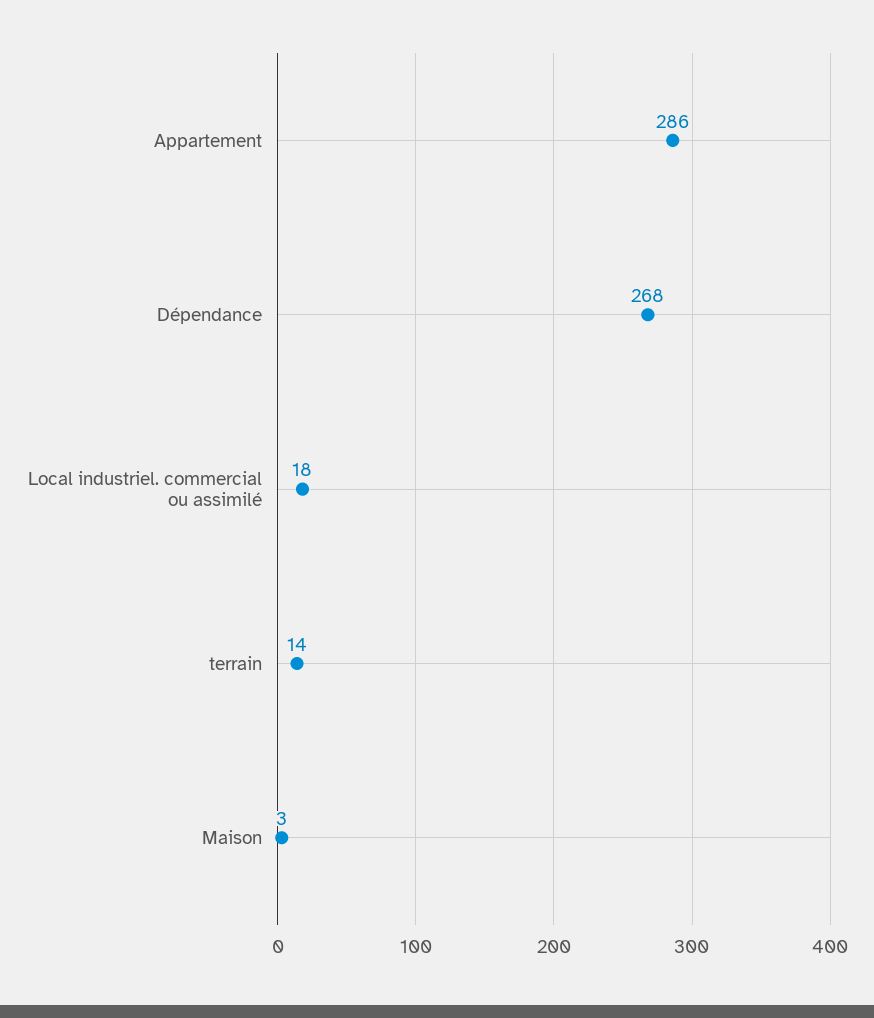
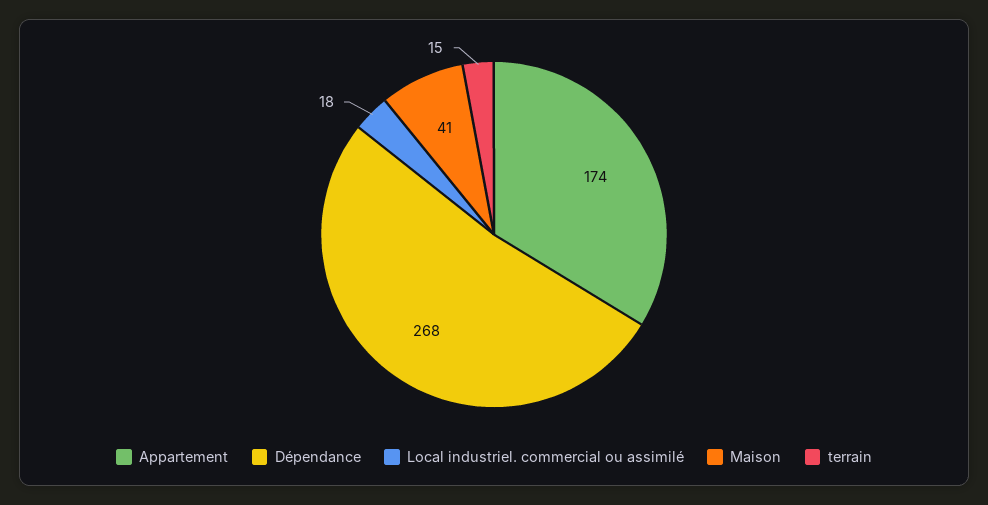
  {
-   "Appartement": 286,
+   "Appartement": 174,
    "Dépendance": 268,
    "Local industriel. commercial ou assimilé": 18,
-   "terrain": 14,
+   "terrain": 15,
-   "Maison": 3
+   "Maison": 41
  }

